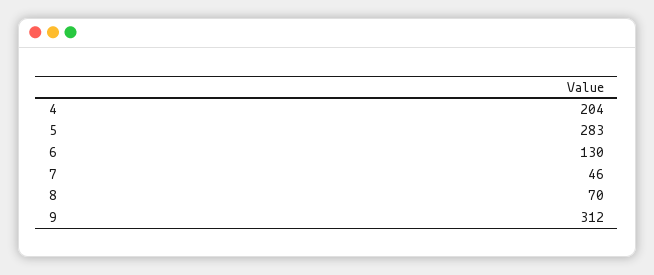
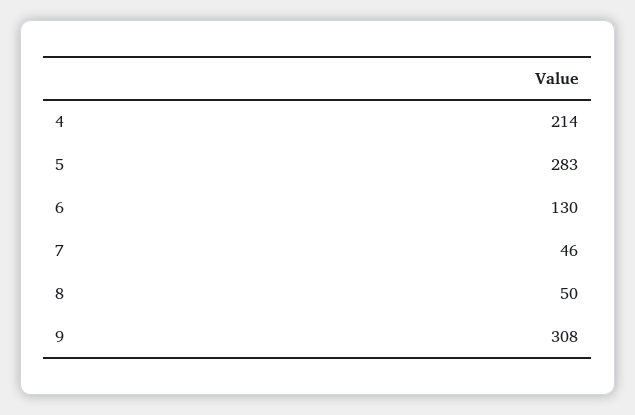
  {
-   "4": 204,
+   "4": 214,
    "5": 283,
    "6": 130,
    "7": 46,
-   "8": 70,
+   "8": 50,
-   "9": 312
+   "9": 308
  }

